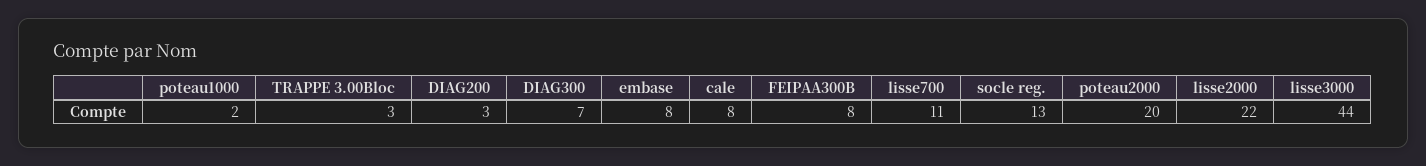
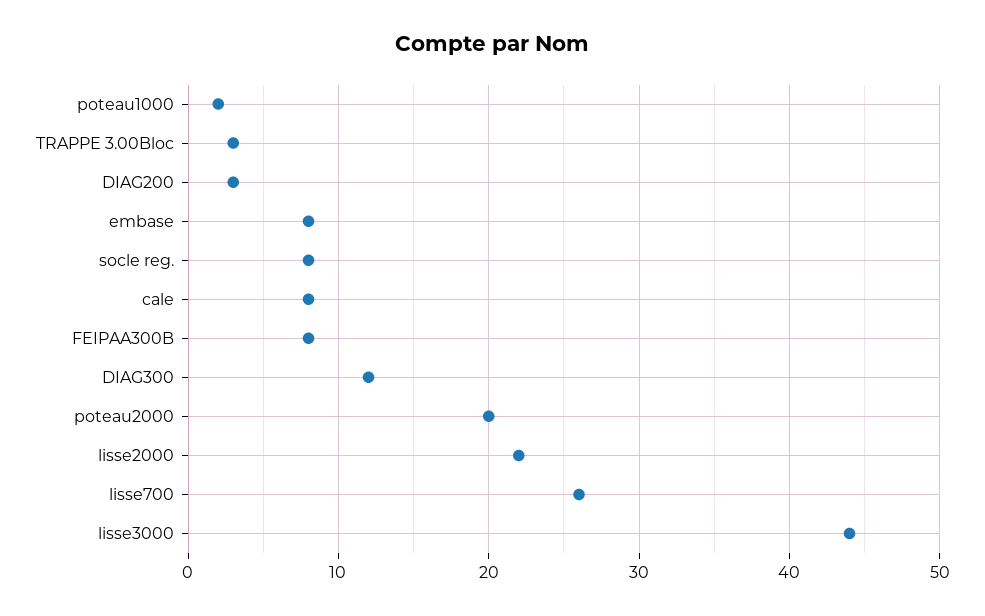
  {
    "poteau1000": 2,
    "TRAPPE 3.00Bloc": 3,
    "DIAG200": 3,
-   "DIAG300": 7,
+   "DIAG300": 12,
    "embase": 8,
    "cale": 8,
    "FEIPAA300B": 8,
-   "lisse700": 11,
+   "lisse700": 26,
-   "socle reg.": 13,
+   "socle reg.": 8,
    "poteau2000": 20,
    "lisse2000": 22,
    "lisse3000": 44
  }

